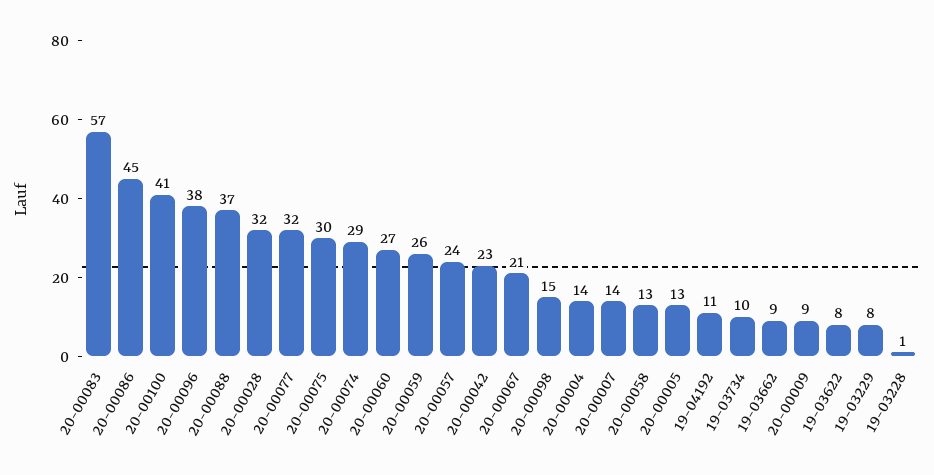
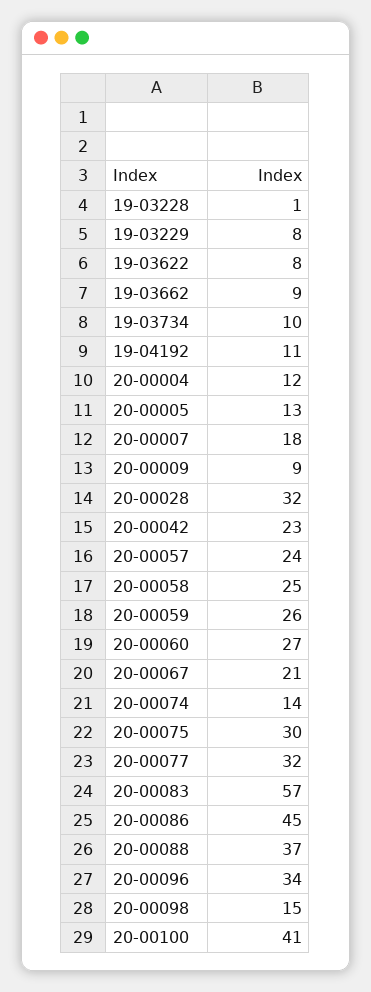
  {
    "20-00083": 57,
    "20-00086": 45,
    "20-00100": 41,
-   "20-00096": 38,
+   "20-00096": 34,
    "20-00088": 37,
    "20-00028": 32,
    "20-00077": 32,
    "20-00075": 30,
-   "20-00074": 29,
+   "20-00074": 14,
    "20-00060": 27,
    "20-00059": 26,
    "20-00057": 24,
    "20-00042": 23,
    "20-00067": 21,
    "20-00098": 15,
-   "20-00004": 14,
+   "20-00004": 12,
-   "20-00007": 14,
+   "20-00007": 18,
-   "20-00058": 13,
+   "20-00058": 25,
    "20-00005": 13,
    "19-04192": 11,
    "19-03734": 10,
    "19-03662": 9,
    "20-00009": 9,
    "19-03622": 8,
    "19-03229": 8,
    "19-03228": 1
  }

